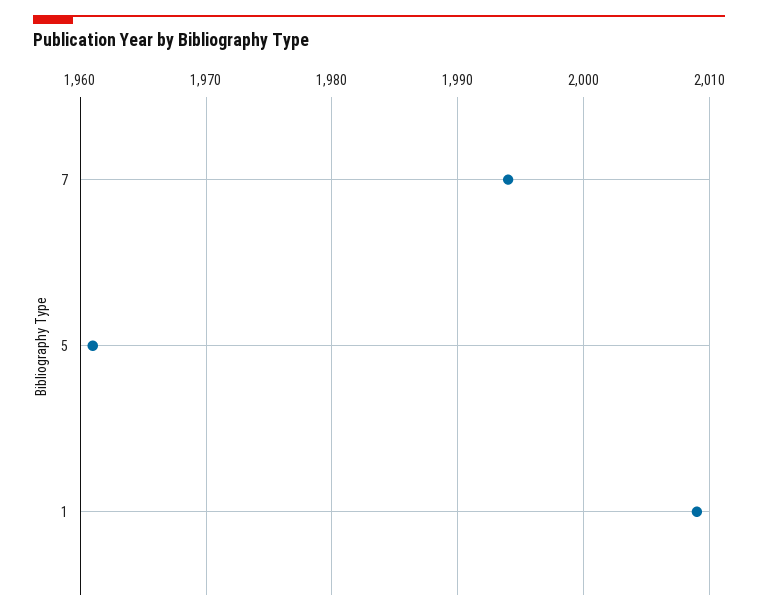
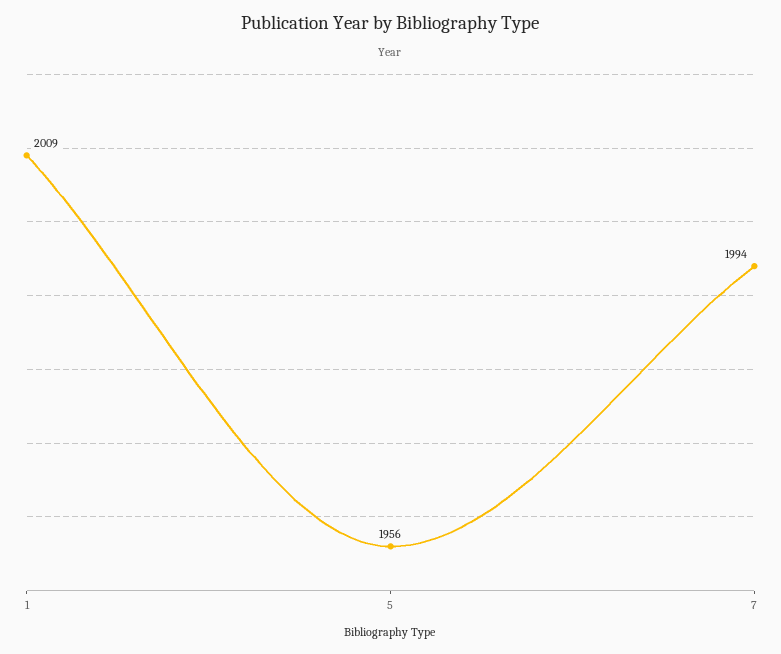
  {
    "7": 1994,
-   "5": 1961,
+   "5": 1956,
    "1": 2009
  }

